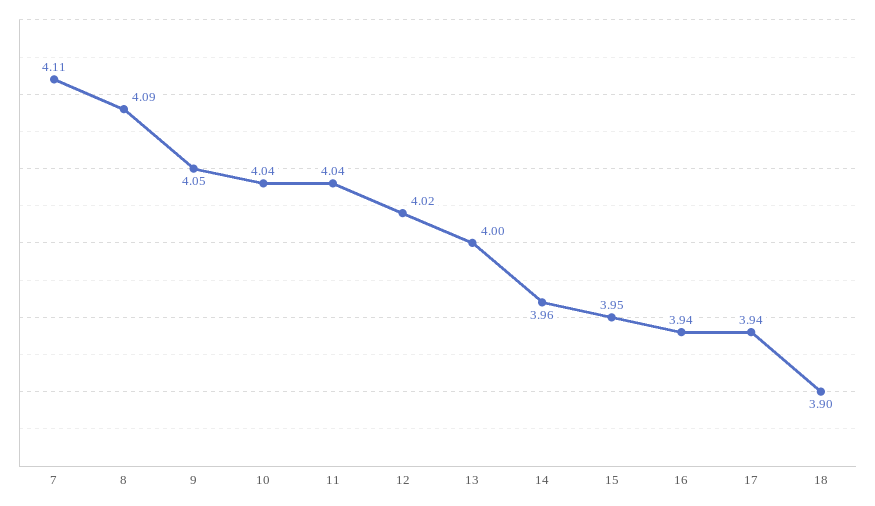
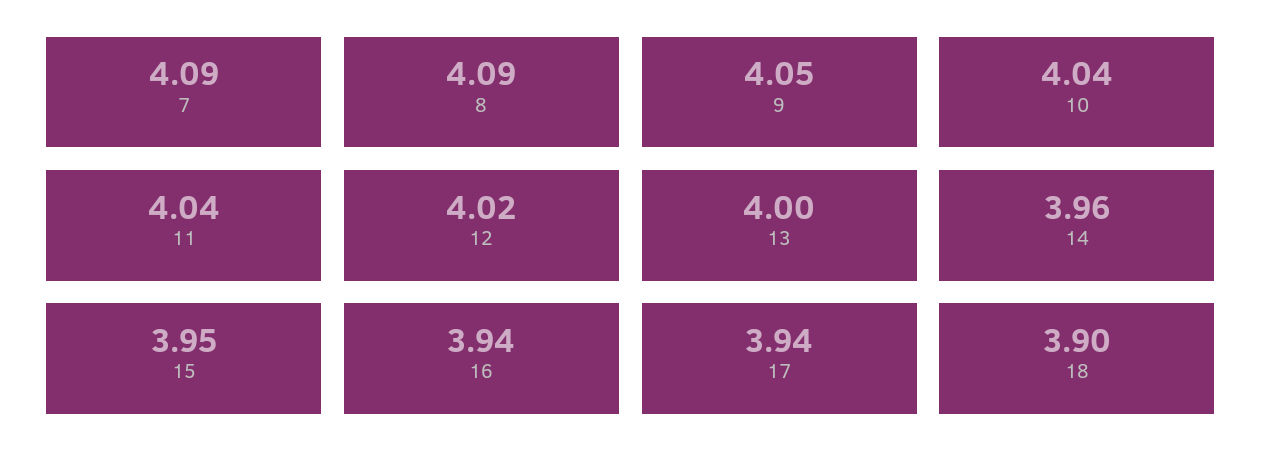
  {
-   "7": 4.11,
+   "7": 4.09,
    "8": 4.09,
    "9": 4.05,
    "10": 4.04,
    "11": 4.04,
    "12": 4.02,
    "13": 4,
    "14": 3.96,
    "15": 3.95,
    "16": 3.94,
    "17": 3.94,
    "18": 3.9
  }

